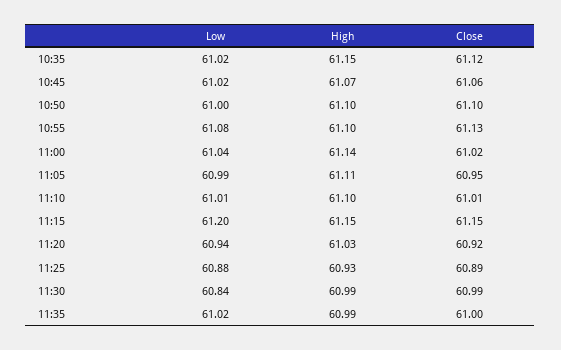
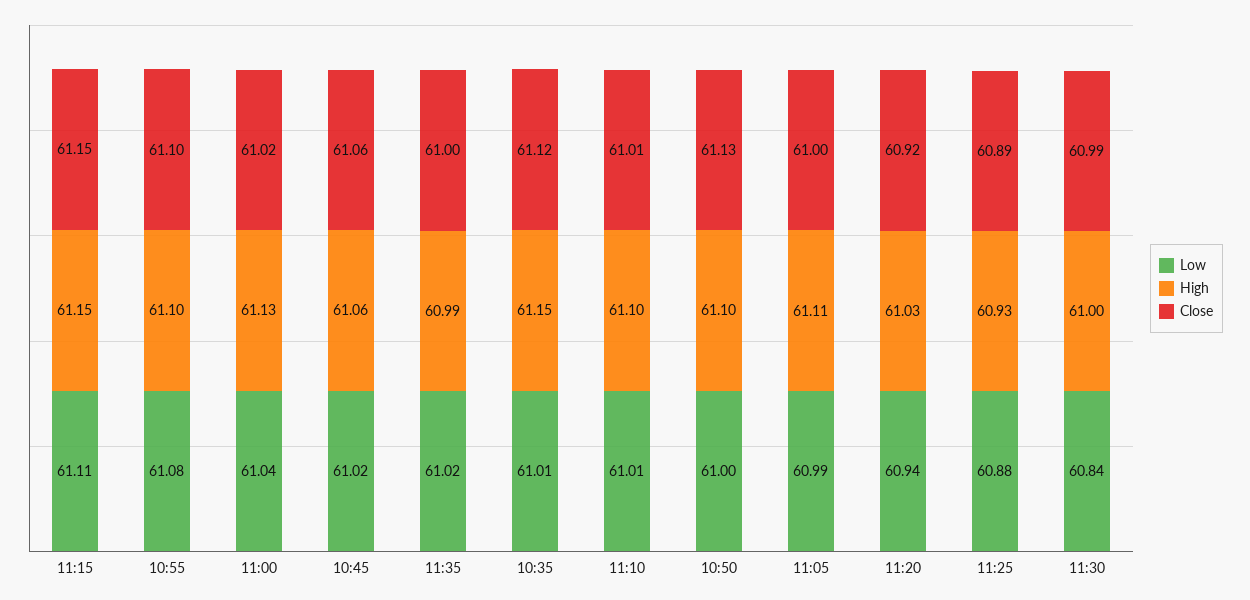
  {
    "Low": {
-     "10:35": 61.02,
+     "10:35": 61.01,
      "10:45": 61.02,
      "10:50": 61,
      "10:55": 61.08,
      "11:00": 61.04,
      "11:05": 60.99,
      "11:10": 61.01,
-     "11:15": 61.2,
+     "11:15": 61.11,
      "11:20": 60.94,
      "11:25": 60.88,
      "11:30": 60.84,
      "11:35": 61.02
    },
    "High": {
      "10:35": 61.15,
-     "10:45": 61.07,
+     "10:45": 61.06,
      "10:50": 61.1,
      "10:55": 61.1,
-     "11:00": 61.14,
+     "11:00": 61.13,
      "11:05": 61.11,
      "11:10": 61.1,
      "11:15": 61.15,
      "11:20": 61.03,
      "11:25": 60.93,
-     "11:30": 60.99,
+     "11:30": 61,
      "11:35": 60.99
    },
    "Close": {
      "10:35": 61.12,
      "10:45": 61.06,
-     "10:50": 61.1,
+     "10:50": 61.13,
-     "10:55": 61.13,
+     "10:55": 61.1,
      "11:00": 61.02,
-     "11:05": 60.95,
+     "11:05": 61,
      "11:10": 61.01,
      "11:15": 61.15,
      "11:20": 60.92,
      "11:25": 60.89,
      "11:30": 60.99,
      "11:35": 61
    }
  }

